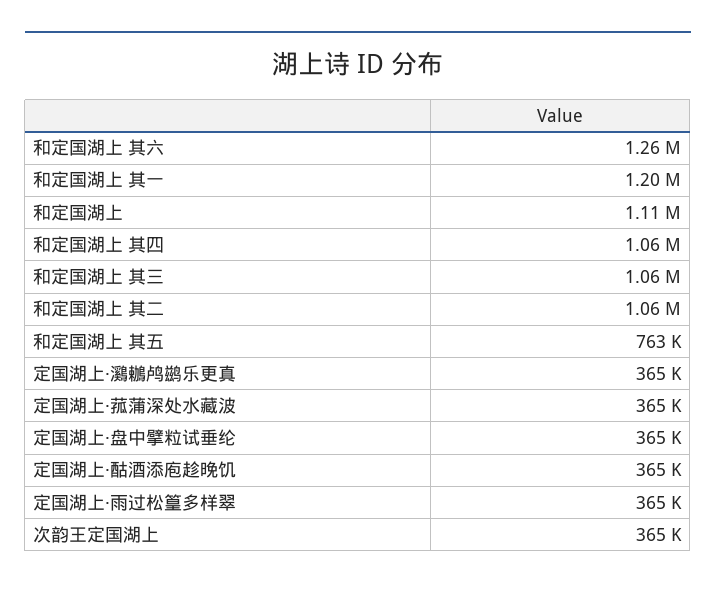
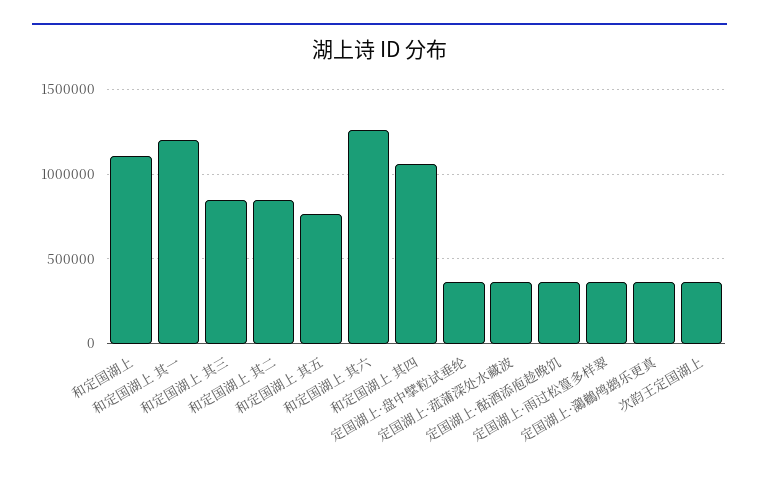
  {
    "和定国湖上 其六": 1260000,
    "和定国湖上 其一": 1200000,
    "和定国湖上": 1110000,
    "和定国湖上 其四": 1060000,
-   "和定国湖上 其三": 1060000,
+   "和定国湖上 其三": 850000,
-   "和定国湖上 其二": 1060000,
+   "和定国湖上 其二": 850000,
    "和定国湖上 其五": 763000,
    "定国湖上·鸂鶒鸬鹚乐更真": 365000,
    "定国湖上·菰蒲深处水藏波": 365000,
    "定国湖上·盘中擘粒试垂纶": 365000,
    "定国湖上·酤酒添庖趁晚饥": 365000,
    "定国湖上·雨过松篁多样翠": 365000,
    "次韵王定国湖上": 365000
  }

